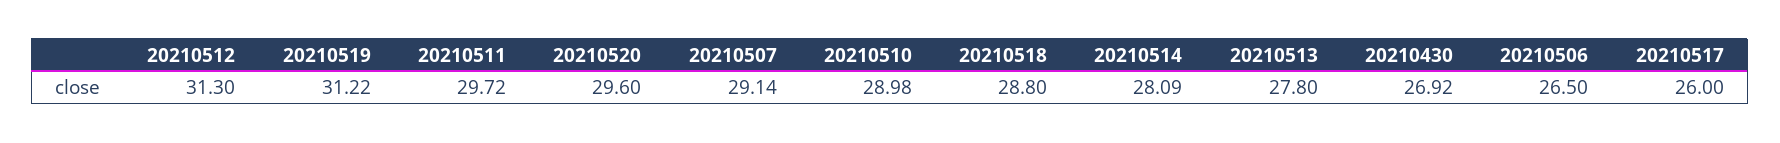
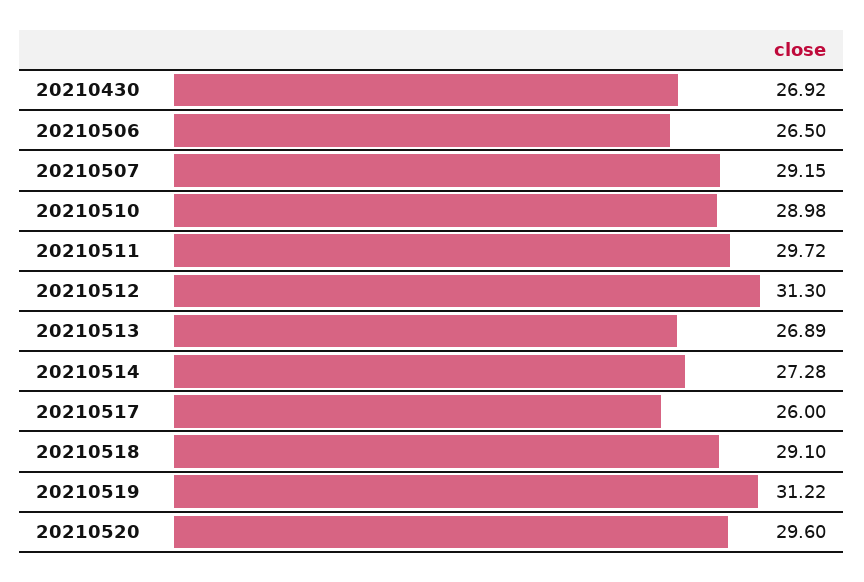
  {
    "20210512": 31.3,
    "20210519": 31.22,
    "20210511": 29.72,
    "20210520": 29.6,
-   "20210507": 29.14,
+   "20210507": 29.15,
    "20210510": 28.98,
-   "20210518": 28.8,
+   "20210518": 29.1,
-   "20210514": 28.09,
+   "20210514": 27.28,
-   "20210513": 27.8,
+   "20210513": 26.89,
    "20210430": 26.92,
    "20210506": 26.5,
    "20210517": 26
  }

